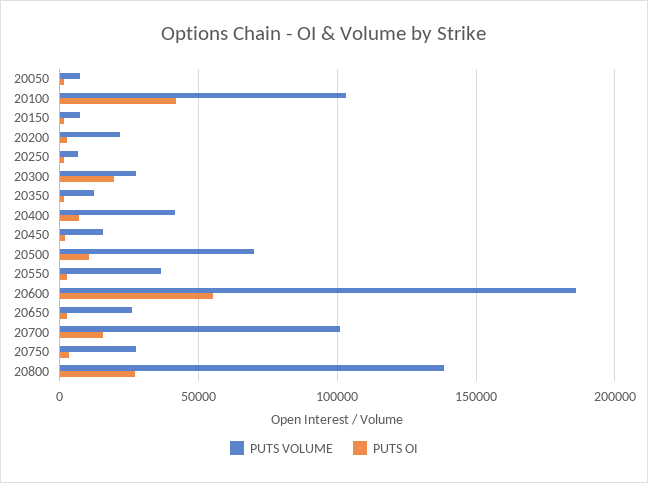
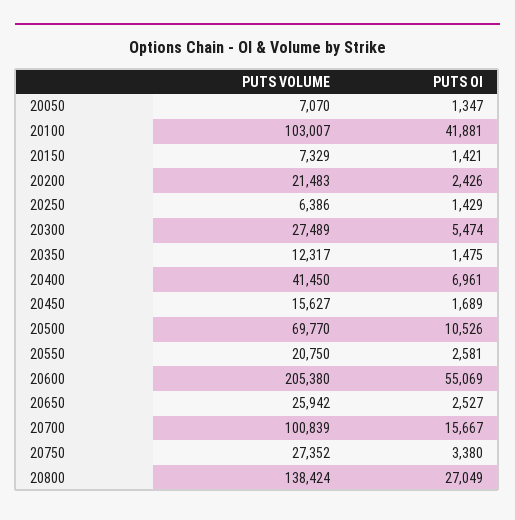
  {
    "PUTS VOLUME": {
      "20050": 7070,
      "20100": 103007,
      "20150": 7329,
      "20200": 21483,
      "20250": 6386,
      "20300": 27489,
      "20350": 12317,
      "20400": 41450,
      "20450": 15627,
      "20500": 69770,
-     "20550": 35000,
+     "20550": 20750,
-     "20600": 185000,
+     "20600": 205380,
      "20650": 25942,
      "20700": 100839,
      "20750": 27352,
      "20800": 138424
    },
    "PUTS OI": {
      "20050": 1347,
      "20100": 41881,
      "20150": 1421,
      "20200": 2426,
      "20250": 1429,
-     "20300": 20000,
+     "20300": 5474,
      "20350": 1475,
      "20400": 6961,
      "20450": 1689,
      "20500": 10526,
      "20550": 2581,
      "20600": 55069,
      "20650": 2527,
      "20700": 15667,
      "20750": 3380,
      "20800": 27049
    }
  }

